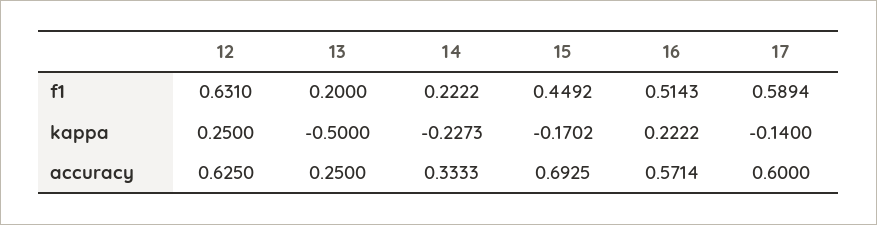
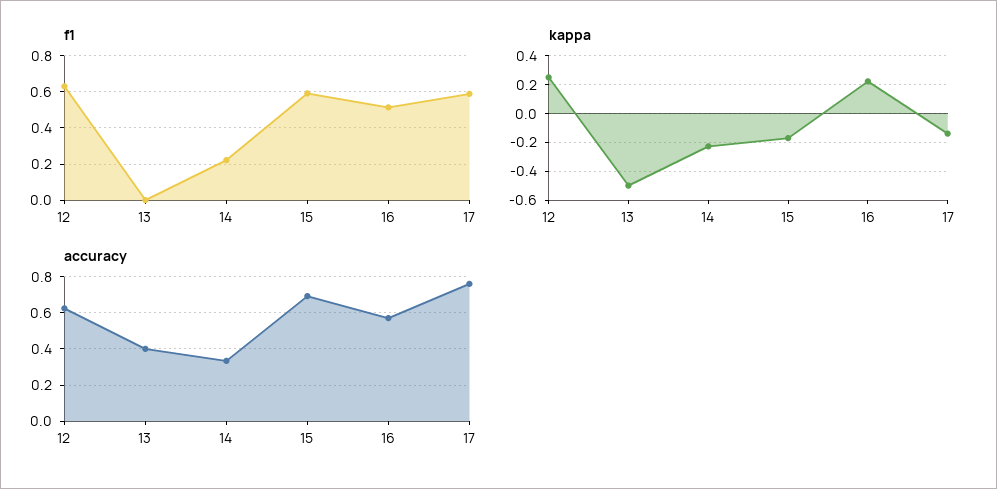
  {
    "f1": {
      "12": 0.631,
-     "13": 0.2,
+     "13": 0,
      "14": 0.2222,
-     "15": 0.4492,
+     "15": 0.6,
      "16": 0.5143,
      "17": 0.5894
    },
    "kappa": {
      "12": 0.25,
      "13": -0.5,
      "14": -0.2273,
      "15": -0.1702,
      "16": 0.2222,
      "17": -0.14
    },
    "accuracy": {
      "12": 0.625,
-     "13": 0.25,
+     "13": 0.4,
      "14": 0.3333,
      "15": 0.6925,
      "16": 0.5714,
-     "17": 0.6
+     "17": 0.75
    }
  }

